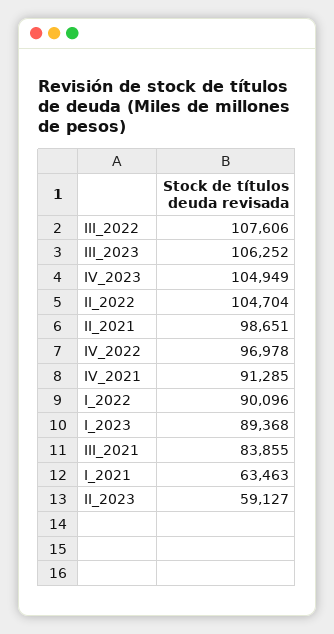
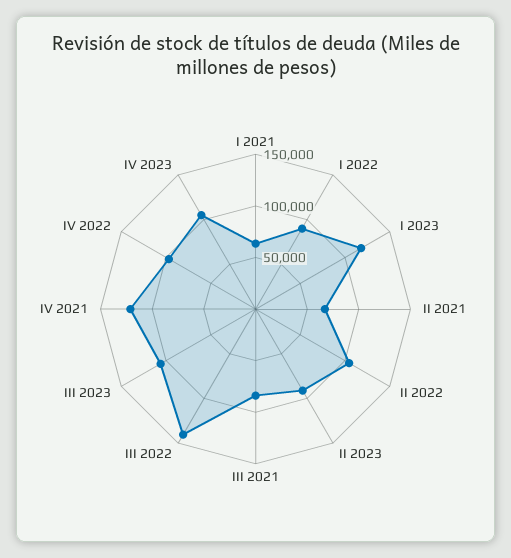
  {
-   "III_2022": 107606,
+   "III_2022": 140000,
    "III_2023": 106252,
    "IV_2023": 104949,
    "II_2022": 104704,
-   "II_2021": 98651,
+   "II_2021": 70000,
    "IV_2022": 96978,
-   "IV_2021": 91285,
+   "IV_2021": 120000,
    "I_2022": 90096,
-   "I_2023": 89368,
+   "I_2023": 120000,
    "III_2021": 83855,
    "I_2021": 63463,
-   "II_2023": 59127
+   "II_2023": 90000
  }

